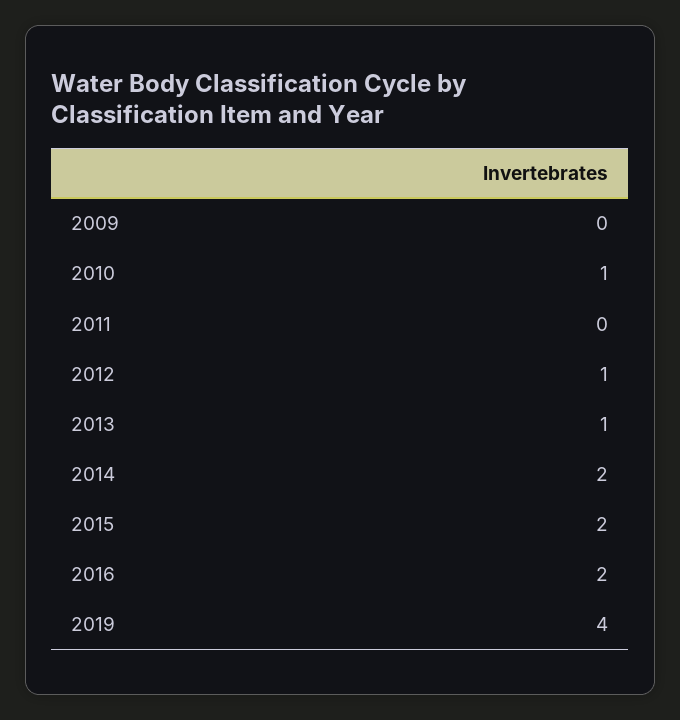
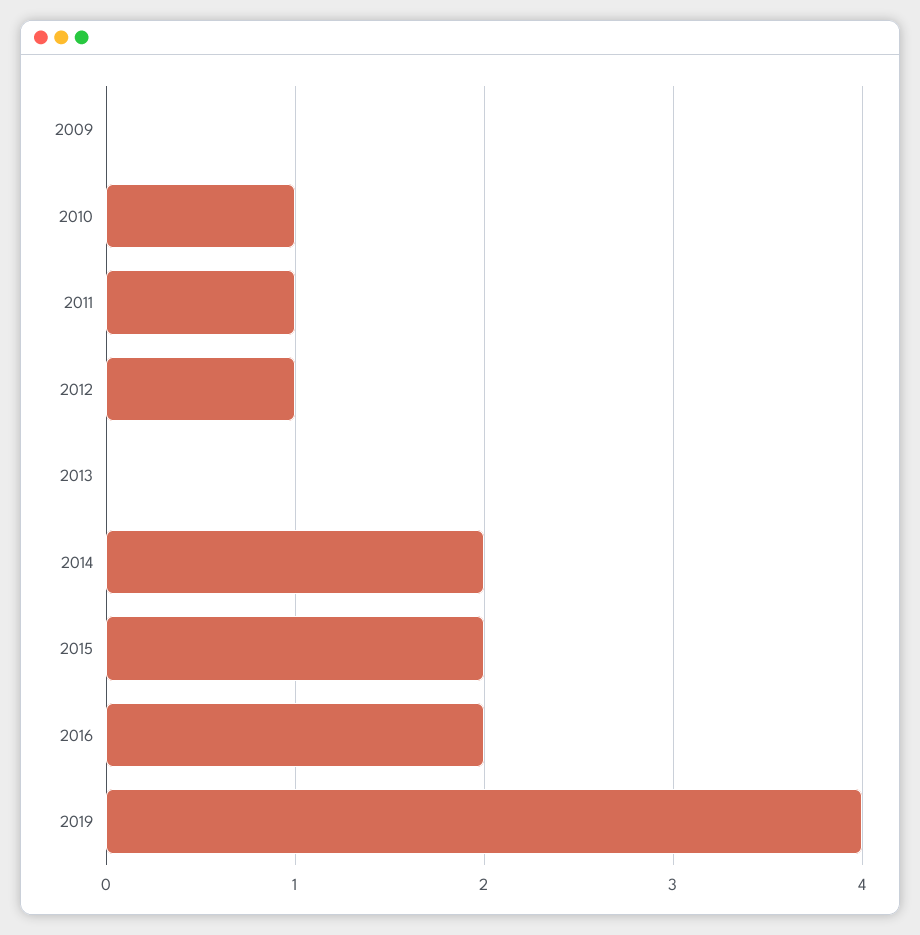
  {
    "2009": 0,
    "2010": 1,
-   "2011": 0,
+   "2011": 1,
    "2012": 1,
-   "2013": 1,
+   "2013": 0,
    "2014": 2,
    "2015": 2,
    "2016": 2,
    "2019": 4
  }

